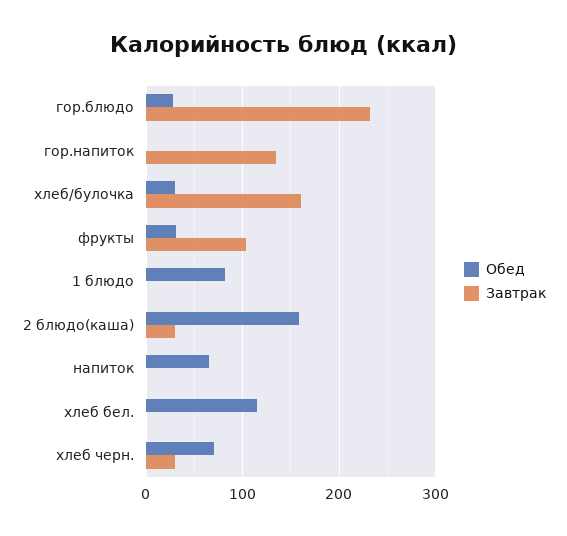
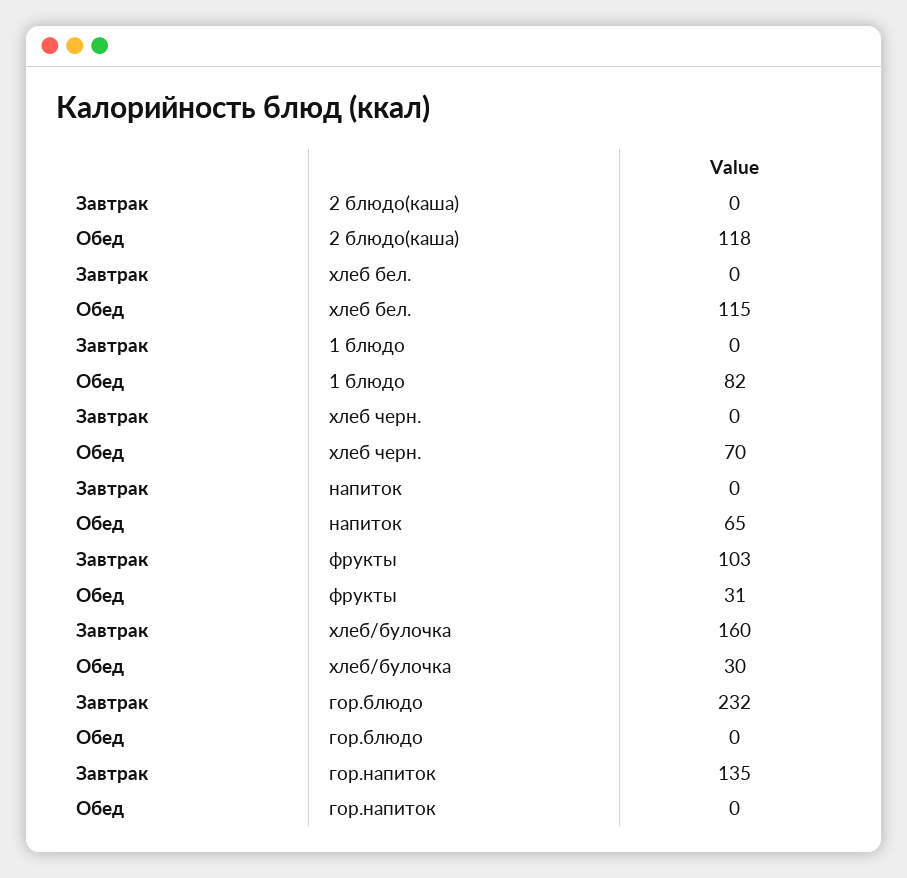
  {
    "Обед": {
-     "гор.блюдо": 30,
+     "гор.блюдо": 0,
      "гор.напиток": 0,
      "хлеб/булочка": 30,
      "фрукты": 31,
      "1 блюдо": 82,
-     "2 блюдо(каша)": 160,
+     "2 блюдо(каша)": 118,
      "напиток": 65,
      "хлеб бел.": 115,
      "хлеб черн.": 70
    },
    "Завтрак": {
      "гор.блюдо": 232,
      "гор.напиток": 135,
      "хлеб/булочка": 160,
      "фрукты": 103,
      "1 блюдо": 0,
-     "2 блюдо(каша)": 30,
+     "2 блюдо(каша)": 0,
      "напиток": 0,
      "хлеб бел.": 0,
-     "хлеб черн.": 30
+     "хлеб черн.": 0
    }
  }

